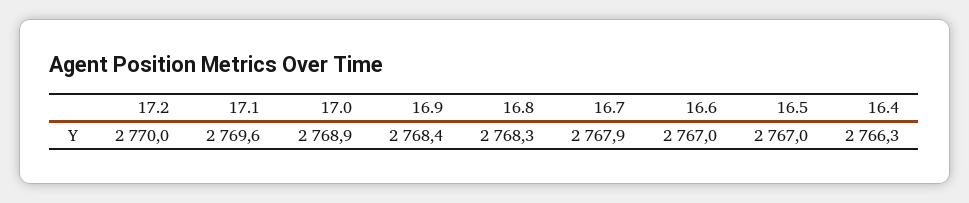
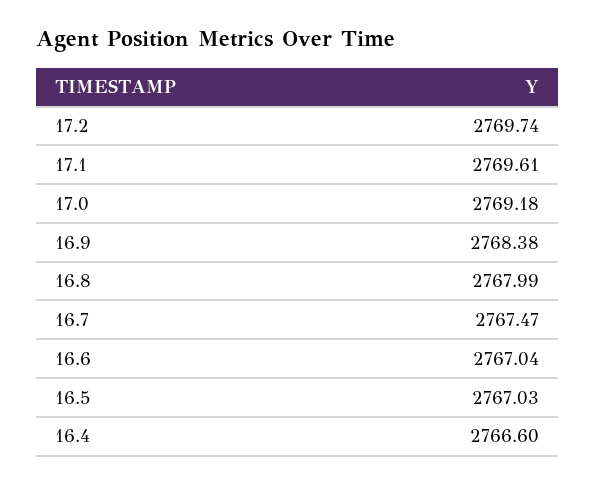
  {
-   "17.2": 2770,
+   "17.2": 2769.74,
    "17.1": 2769.61,
-   "17.0": 2768.9,
+   "17.0": 2769.18,
    "16.9": 2768.38,
-   "16.8": 2768.3,
+   "16.8": 2767.99,
-   "16.7": 2767.9,
+   "16.7": 2767.47,
    "16.6": 2767.04,
    "16.5": 2767.03,
-   "16.4": 2766.3
+   "16.4": 2766.6
  }

